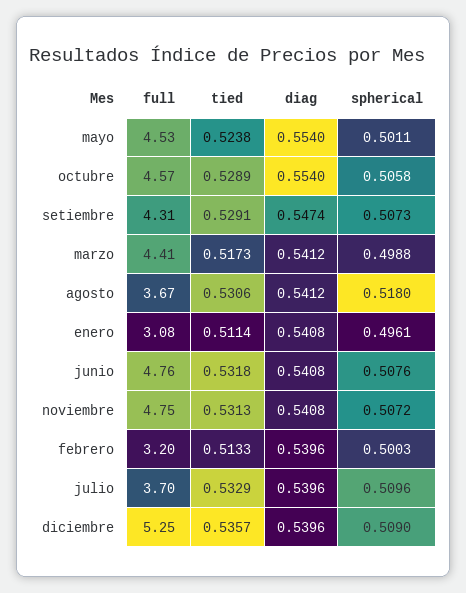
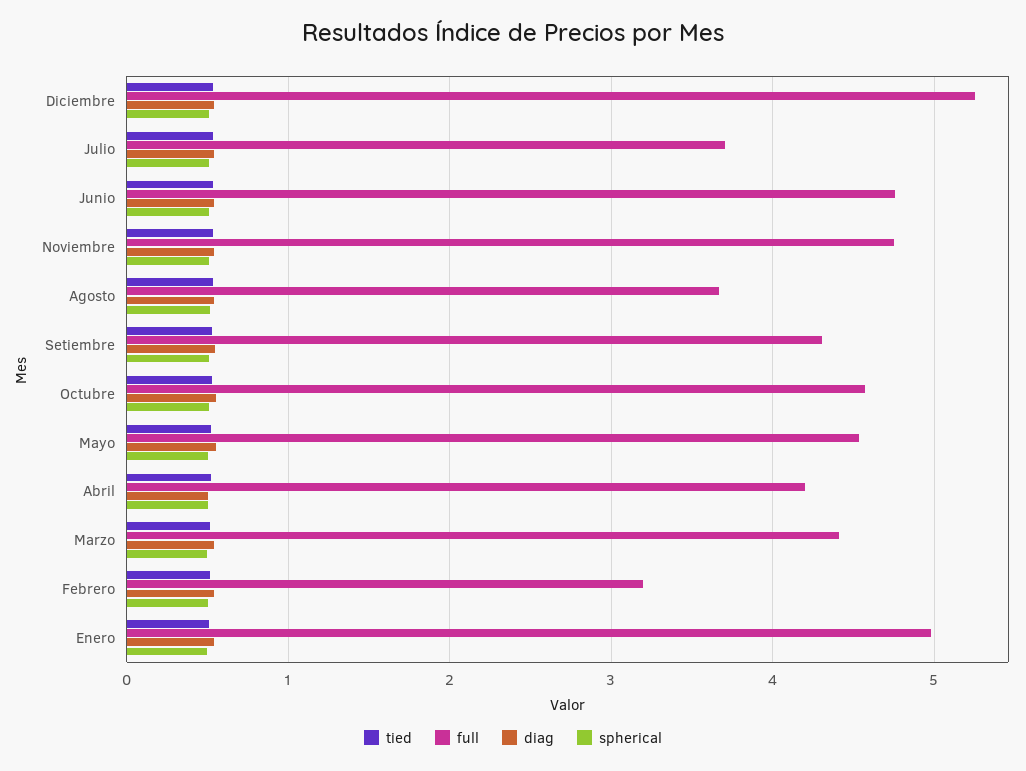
  {
    "full": {
      "mayo": 4.53,
      "octubre": 4.57,
      "setiembre": 4.31,
      "marzo": 4.41,
      "agosto": 3.67,
-     "enero": 3.08,
+     "enero": 5,
      "junio": 4.76,
      "noviembre": 4.75,
      "febrero": 3.2,
      "julio": 3.7,
-     "diciembre": 5.25
+     "diciembre": 5.25,
+     "Abril": 4.2
    },
    "tied": {
      "mayo": 0.5238,
      "octubre": 0.5289,
      "setiembre": 0.5291,
      "marzo": 0.5173,
      "agosto": 0.5306,
      "enero": 0.5114,
      "junio": 0.5318,
      "noviembre": 0.5313,
      "febrero": 0.5133,
      "julio": 0.5329,
-     "diciembre": 0.5357
+     "diciembre": 0.5357,
+     "Abril": 0.5
    },
    "diag": {
      "mayo": 0.554,
      "octubre": 0.554,
      "setiembre": 0.5474,
      "marzo": 0.5412,
      "agosto": 0.5412,
      "enero": 0.5408,
      "junio": 0.5408,
      "noviembre": 0.5408,
      "febrero": 0.5396,
      "julio": 0.5396,
-     "diciembre": 0.5396
+     "diciembre": 0.5396,
+     "Abril": 0.5
    },
    "spherical": {
      "mayo": 0.5011,
      "octubre": 0.5058,
      "setiembre": 0.5073,
      "marzo": 0.4988,
      "agosto": 0.518,
      "enero": 0.4961,
      "junio": 0.5076,
      "noviembre": 0.5072,
      "febrero": 0.5003,
      "julio": 0.5096,
-     "diciembre": 0.509
+     "diciembre": 0.509,
+     "Abril": 0.5
    }
  }

